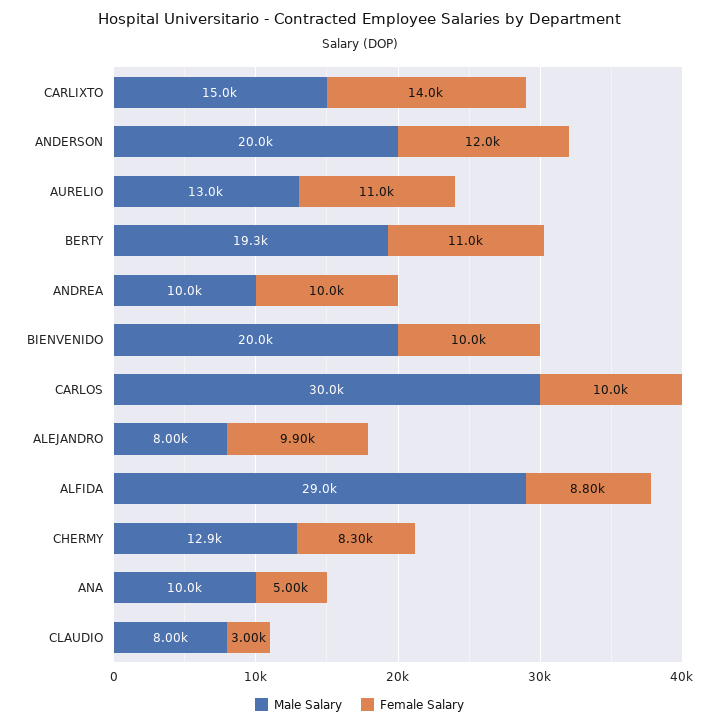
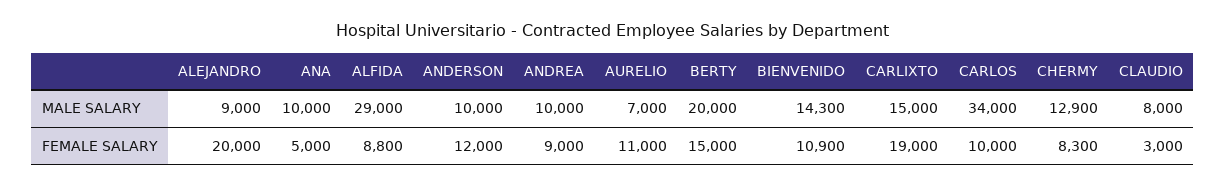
  {
    "Male Salary": {
      "CARLIXTO": 15000,
-     "ANDERSON": 20000,
+     "ANDERSON": 10000,
-     "AURELIO": 13000,
+     "AURELIO": 7000,
-     "BERTY": 19300,
+     "BERTY": 20000,
      "ANDREA": 10000,
-     "BIENVENIDO": 20000,
+     "BIENVENIDO": 14300,
-     "CARLOS": 30000,
+     "CARLOS": 34000,
-     "ALEJANDRO": 8000,
+     "ALEJANDRO": 9000,
      "ALFIDA": 29000,
      "CHERMY": 12900,
      "ANA": 10000,
      "CLAUDIO": 8000
    },
    "Female Salary": {
-     "CARLIXTO": 14000,
+     "CARLIXTO": 19000,
      "ANDERSON": 12000,
      "AURELIO": 11000,
-     "BERTY": 11000,
+     "BERTY": 15000,
-     "ANDREA": 10000,
+     "ANDREA": 9000,
-     "BIENVENIDO": 10000,
+     "BIENVENIDO": 10900,
      "CARLOS": 10000,
-     "ALEJANDRO": 9900,
+     "ALEJANDRO": 20000,
      "ALFIDA": 8800,
      "CHERMY": 8300,
      "ANA": 5000,
      "CLAUDIO": 3000
    }
  }

